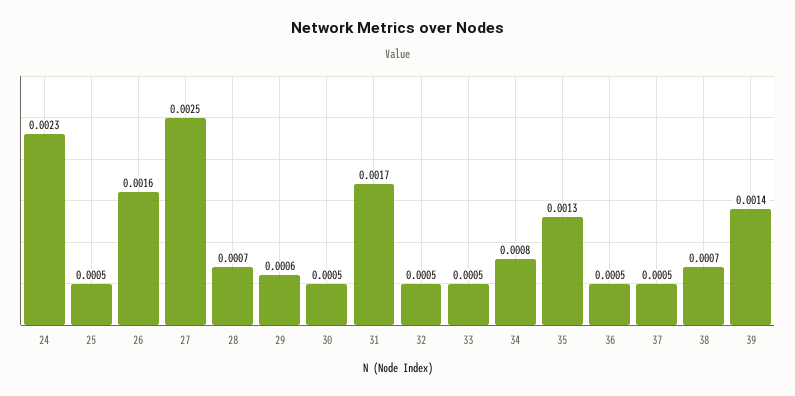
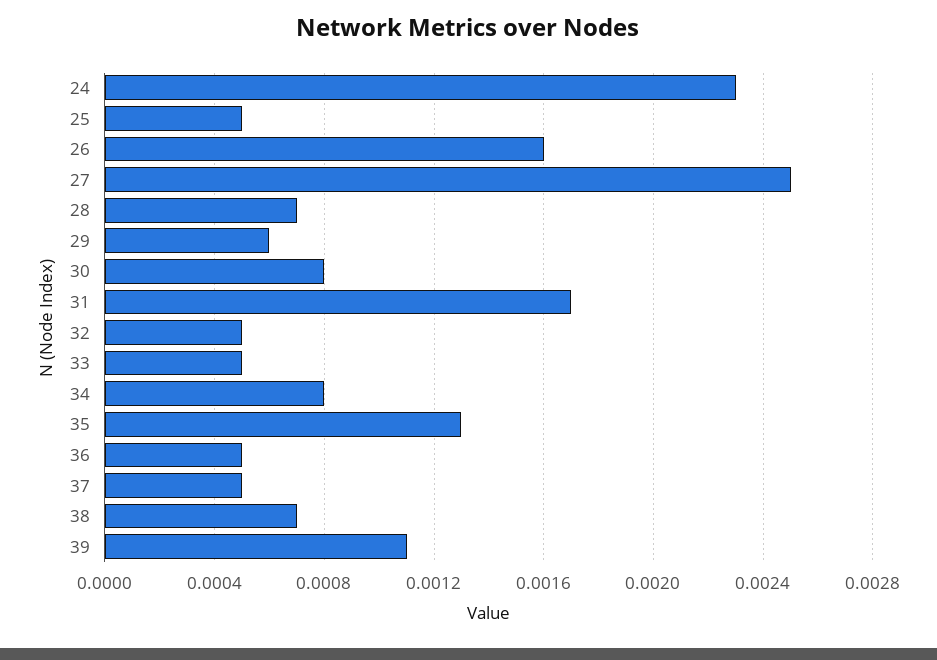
  {
    "24": 0.0023,
    "25": 0.0005,
    "26": 0.0016,
    "27": 0.0025,
    "28": 0.0007,
    "29": 0.0006,
-   "30": 0.0005,
+   "30": 0.0008,
    "31": 0.0017,
    "32": 0.0005,
    "33": 0.0005,
    "34": 0.0008,
    "35": 0.0013,
    "36": 0.0005,
    "37": 0.0005,
    "38": 0.0007,
-   "39": 0.0014
+   "39": 0.0011
  }

